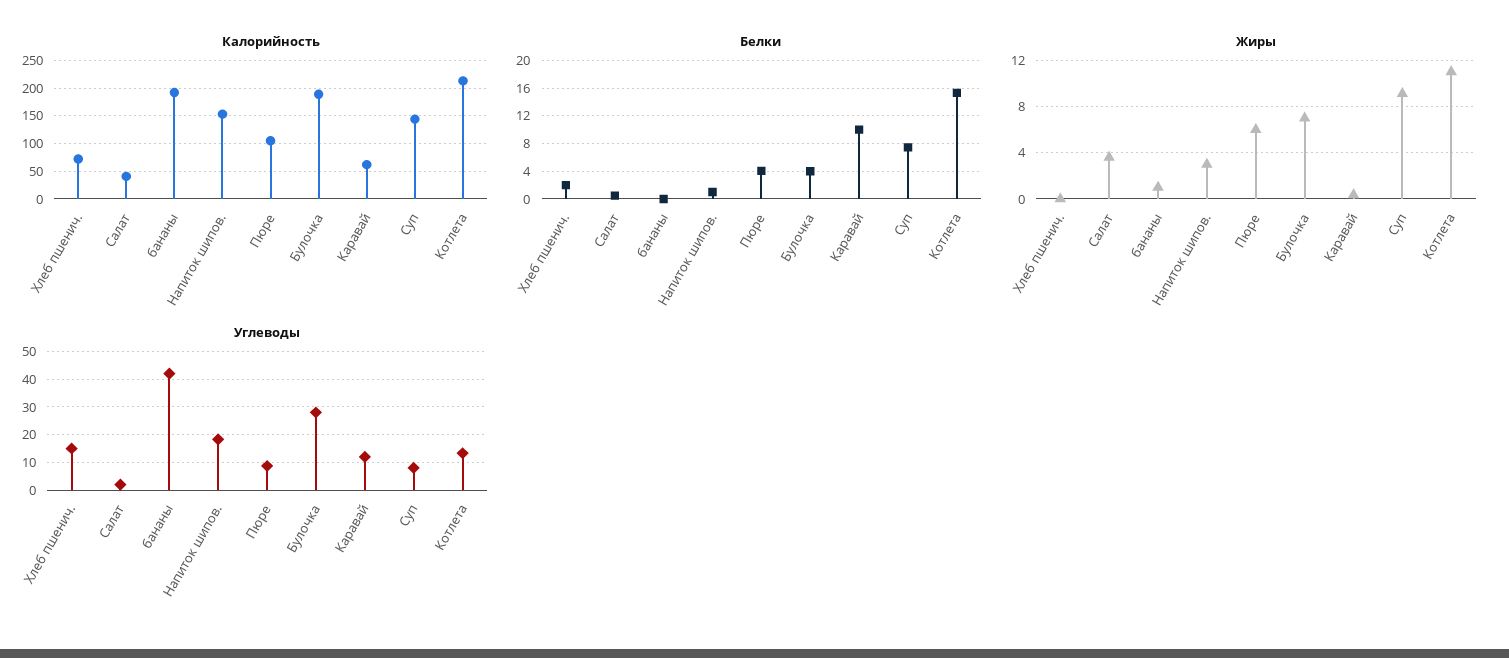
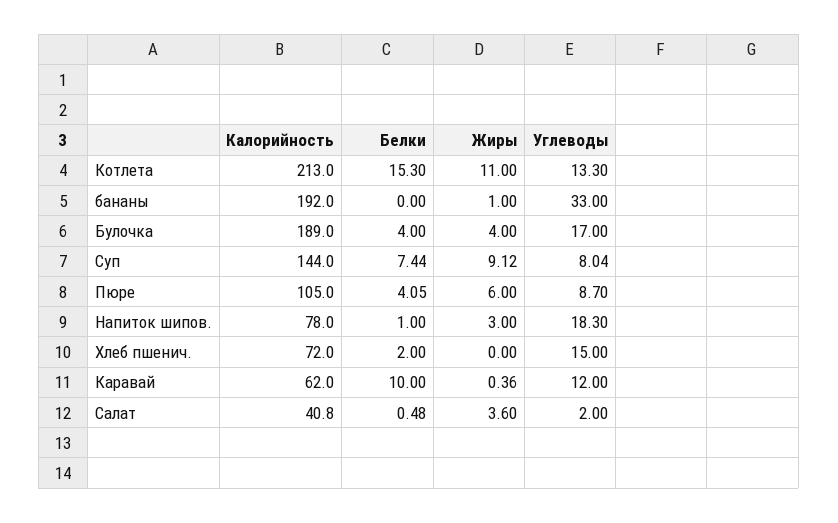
  {
    "Калорийность": {
      "Хлеб пшенич.": 72,
      "Салат": 40.8,
      "бананы": 192,
-     "Напиток шипов.": 150,
+     "Напиток шипов.": 78,
      "Пюре": 105,
      "Булочка": 189,
      "Каравай": 62,
      "Суп": 144,
      "Котлета": 213
    },
    "Белки": {
      "Хлеб пшенич.": 2,
      "Салат": 0.48,
      "бананы": 0,
      "Напиток шипов.": 1,
      "Пюре": 4.05,
      "Булочка": 4,
      "Каравай": 10,
      "Суп": 7.44,
      "Котлета": 15.3
    },
    "Жиры": {
      "Хлеб пшенич.": 0,
      "Салат": 3.6,
      "бананы": 1,
      "Напиток шипов.": 3,
      "Пюре": 6,
-     "Булочка": 7,
+     "Булочка": 4,
      "Каравай": 0.36,
      "Суп": 9.12,
      "Котлета": 11
    },
    "Углеводы": {
      "Хлеб пшенич.": 15,
      "Салат": 2,
-     "бананы": 42.5,
+     "бананы": 33,
      "Напиток шипов.": 18.3,
      "Пюре": 8.7,
-     "Булочка": 27.5,
+     "Булочка": 17,
      "Каравай": 12,
      "Суп": 8.04,
      "Котлета": 13.3
    }
  }

